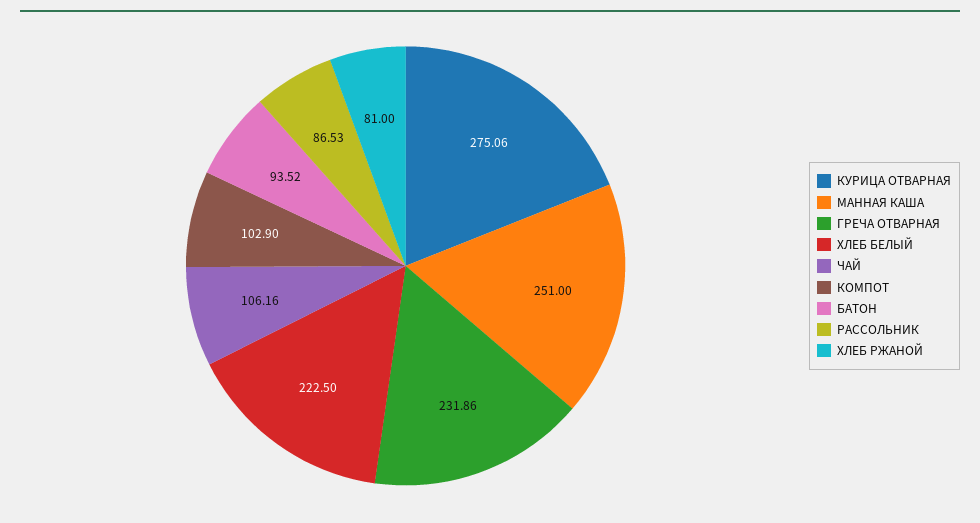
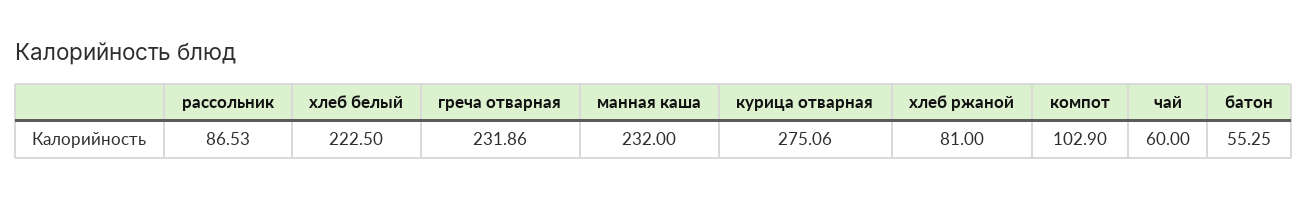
  {
    "КУРИЦА ОТВАРНАЯ": 275.06,
-   "МАННАЯ КАША": 251,
+   "МАННАЯ КАША": 232,
    "ГРЕЧА ОТВАРНАЯ": 231.86,
    "ХЛЕБ БЕЛЫЙ": 222.5,
-   "ЧАЙ": 106.16,
+   "ЧАЙ": 60,
    "КОМПОТ": 102.9,
-   "БАТОН": 93.52,
+   "БАТОН": 55.25,
    "РАССОЛЬНИК": 86.53,
    "ХЛЕБ РЖАНОЙ": 81
  }

